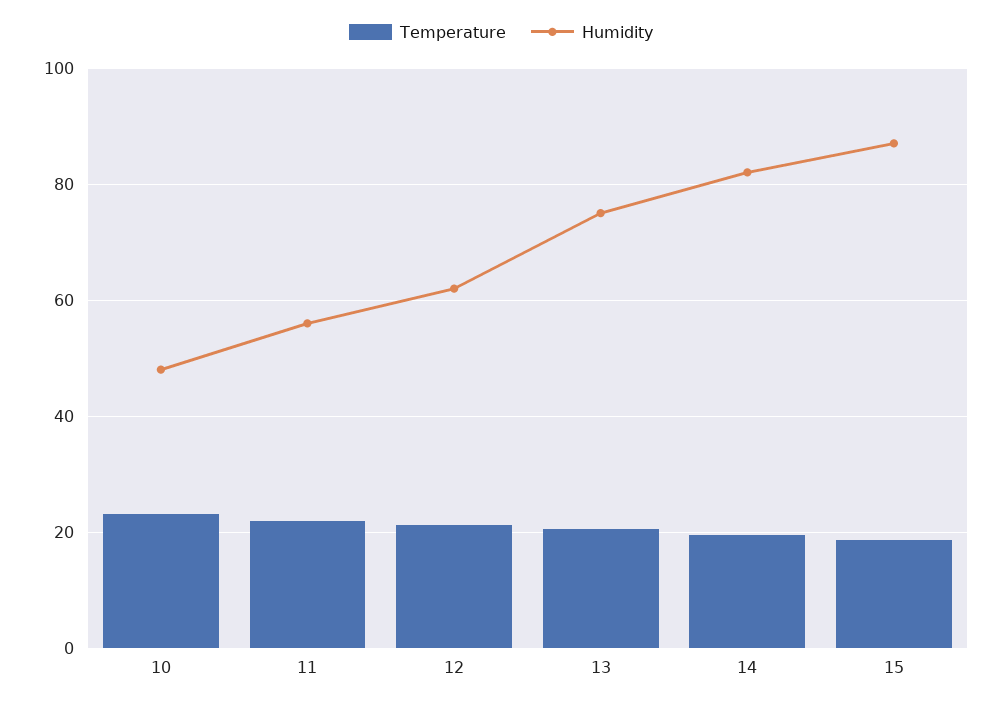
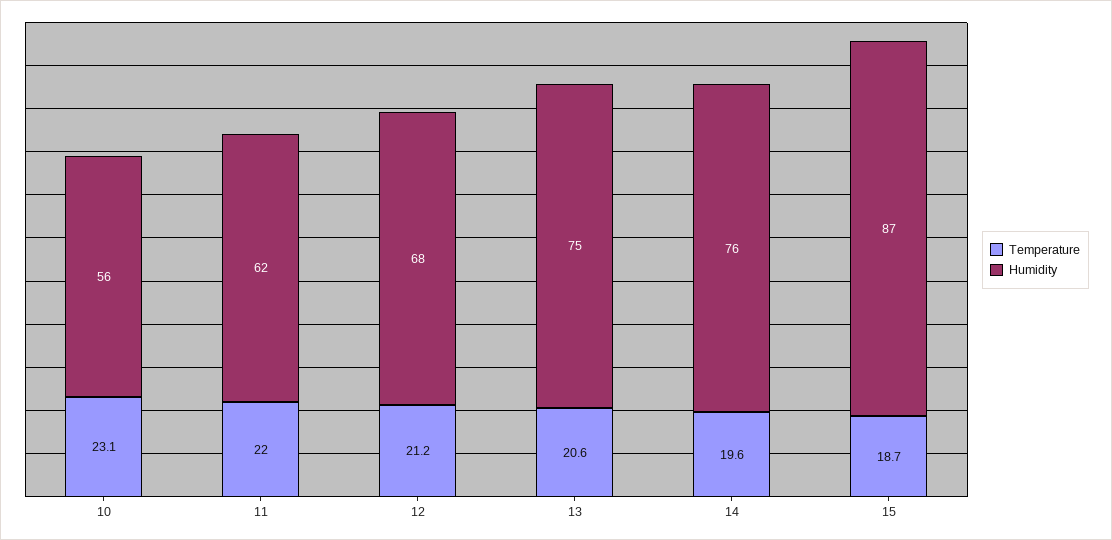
  {
    "Temperature": {
      "10": 23.1,
      "11": 22,
      "12": 21.2,
      "13": 20.6,
      "14": 19.6,
      "15": 18.7
    },
    "Humidity": {
-     "10": 48,
+     "10": 56,
-     "11": 56,
+     "11": 62,
-     "12": 62,
+     "12": 68,
      "13": 75,
-     "14": 82,
+     "14": 76,
      "15": 87
    }
  }

